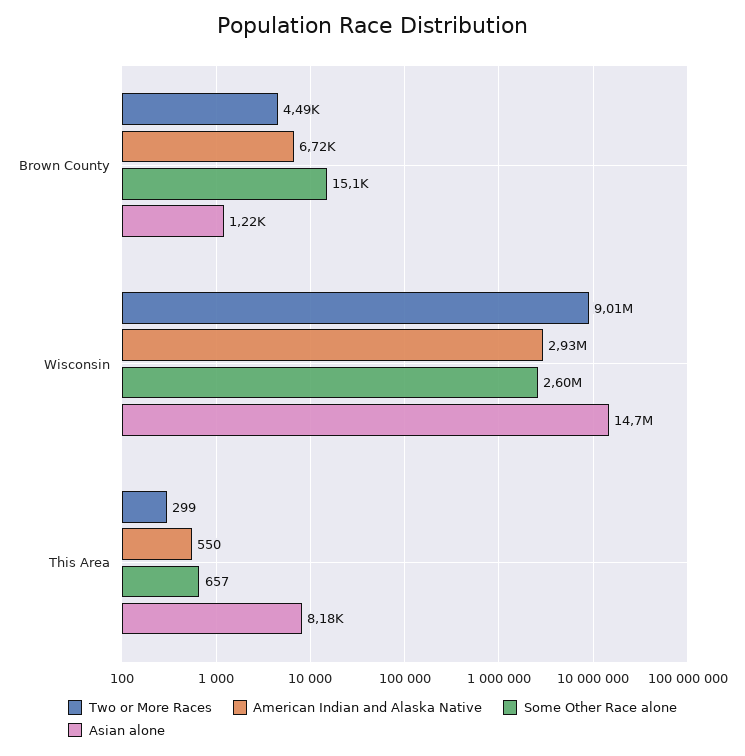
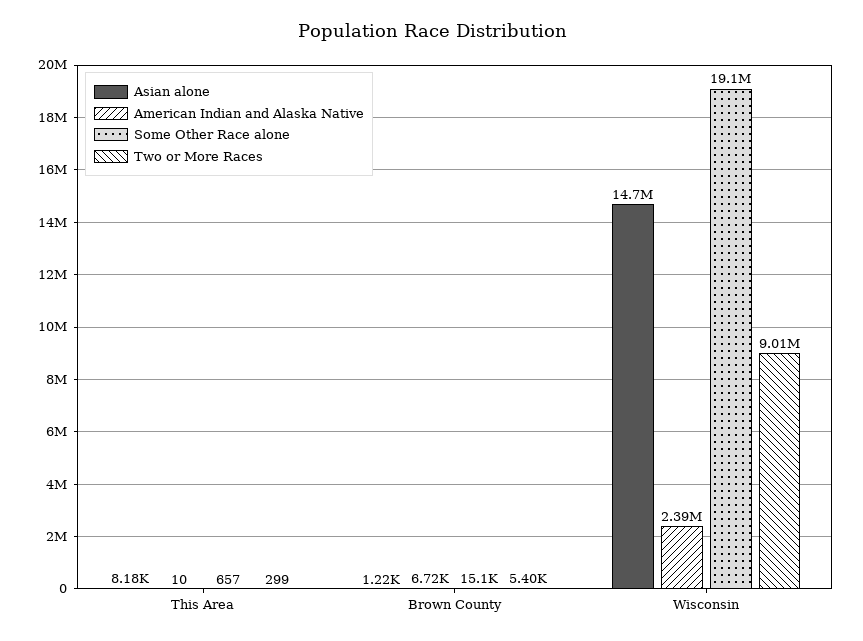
  {
    "Two or More Races": {
-     "Brown County": 4490,
+     "Brown County": 5400,
      "Wisconsin": 9010000,
      "This Area": 299
    },
    "American Indian and Alaska Native": {
      "Brown County": 6720,
-     "Wisconsin": 2930000,
+     "Wisconsin": 2390000,
-     "This Area": 550
+     "This Area": 10
    },
    "Some Other Race alone": {
      "Brown County": 15100,
-     "Wisconsin": 2600000,
+     "Wisconsin": 19100000,
      "This Area": 657
    },
    "Asian alone": {
      "Brown County": 1220,
      "Wisconsin": 14700000,
      "This Area": 8180
    }
  }

